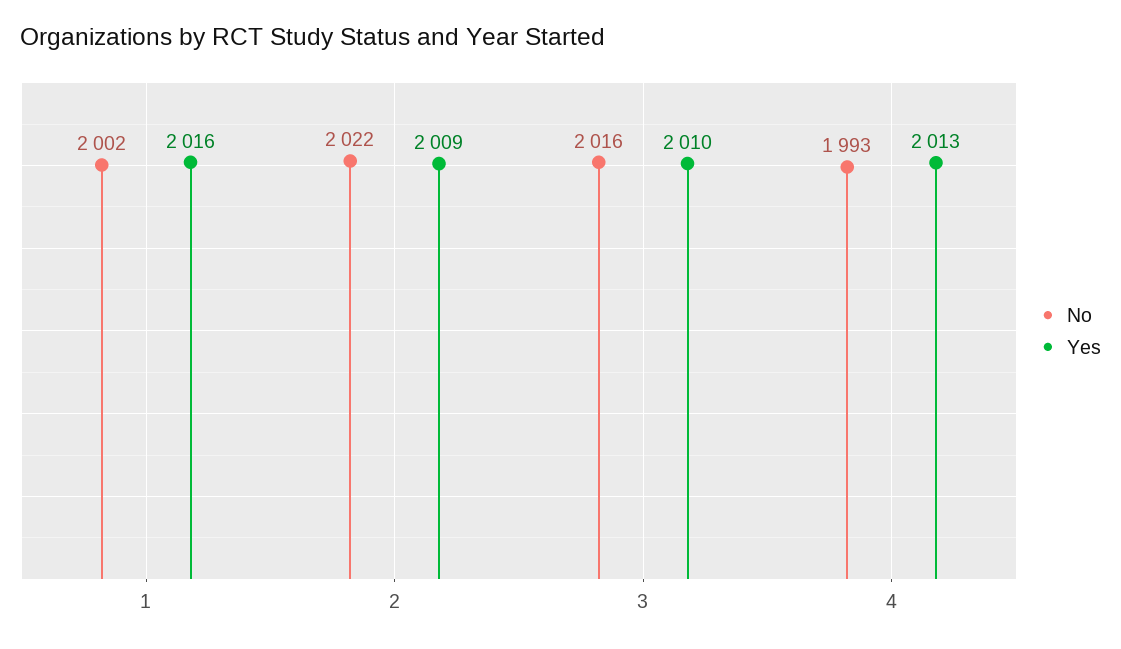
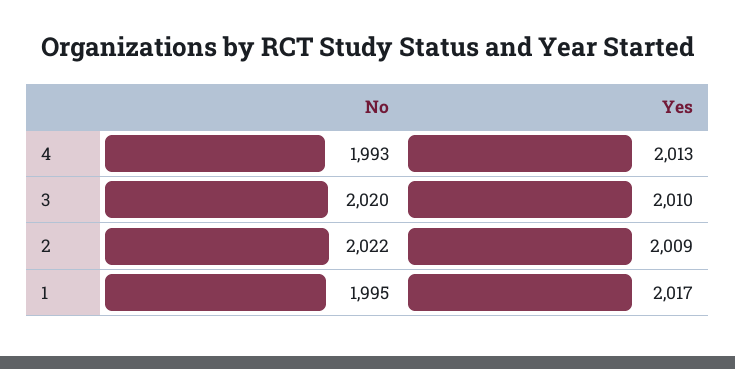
  {
    "No": {
-     "1": 2002,
+     "1": 1995,
      "2": 2022,
-     "3": 2016,
+     "3": 2020,
      "4": 1993
    },
    "Yes": {
-     "1": 2016,
+     "1": 2017,
      "2": 2009,
      "3": 2010,
      "4": 2013
    }
  }

